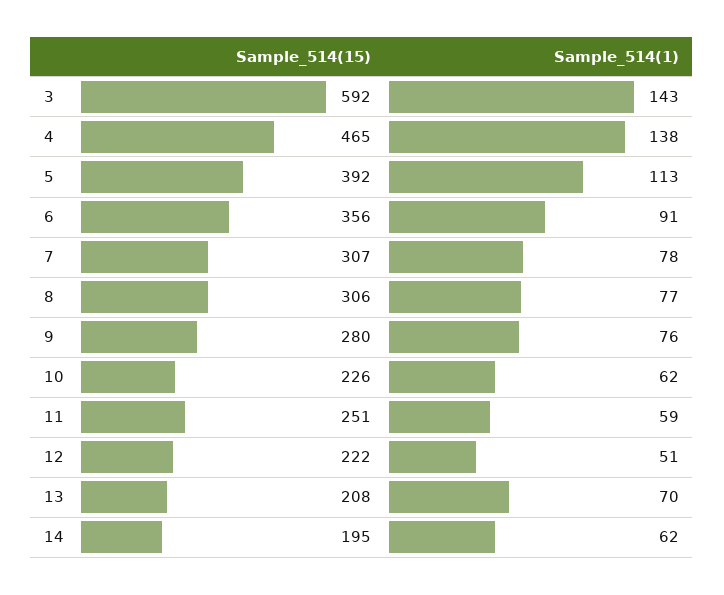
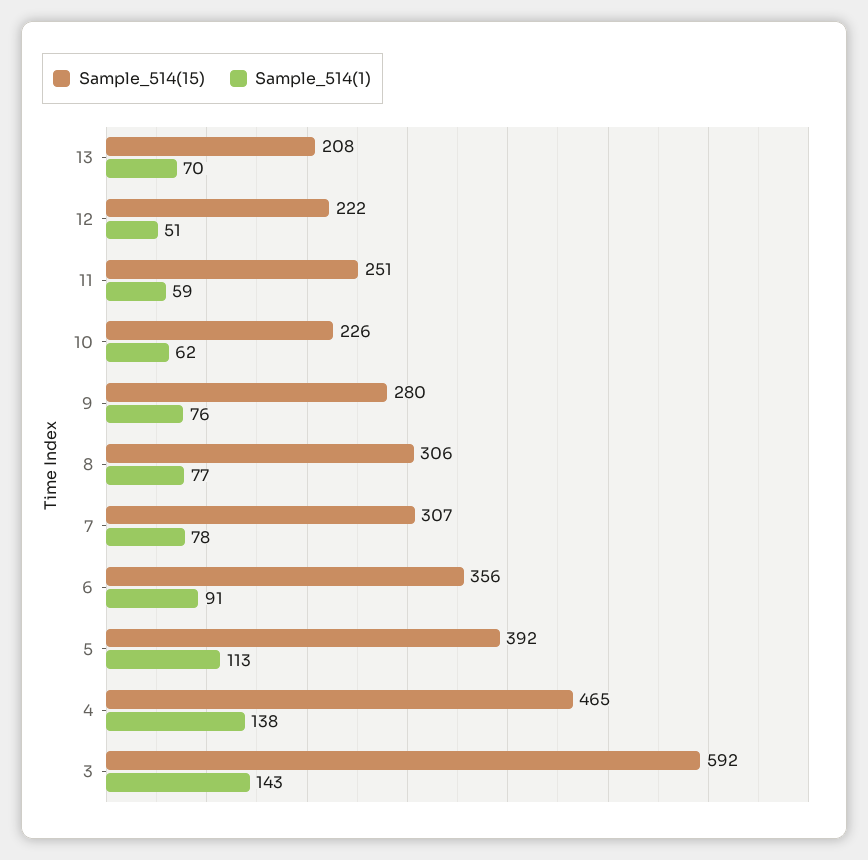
  {
    "Sample_514(15)": {
      "3": 592,
      "4": 465,
      "5": 392,
      "6": 356,
      "7": 307,
      "8": 306,
      "9": 280,
      "10": 226,
      "11": 251,
      "12": 222,
-     "13": 208,
+     "13": 208
-     "14": 195
    },
    "Sample_514(1)": {
      "3": 143,
      "4": 138,
      "5": 113,
      "6": 91,
      "7": 78,
      "8": 77,
      "9": 76,
      "10": 62,
      "11": 59,
      "12": 51,
-     "13": 70,
+     "13": 70
-     "14": 62
    }
  }

